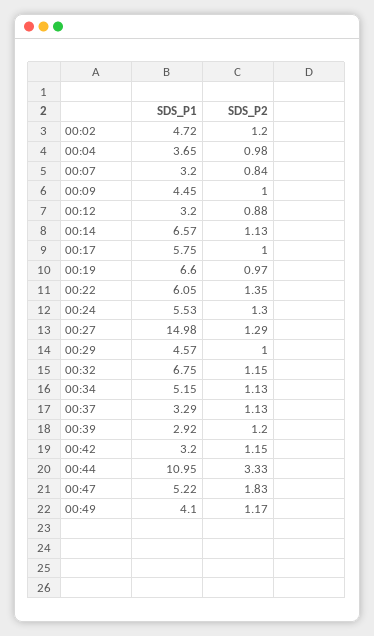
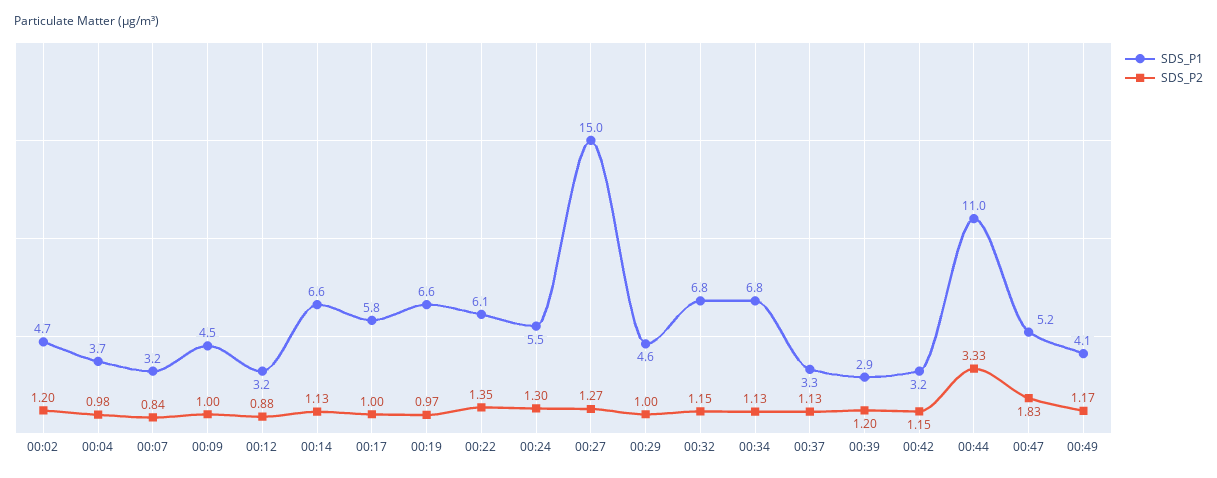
  {
    "SDS_P1": {
      "00:02": 4.72,
      "00:04": 3.65,
      "00:07": 3.2,
      "00:09": 4.45,
      "00:12": 3.2,
      "00:14": 6.57,
      "00:17": 5.75,
      "00:19": 6.6,
      "00:22": 6.05,
      "00:24": 5.53,
      "00:27": 14.98,
      "00:29": 4.57,
      "00:32": 6.75,
-     "00:34": 5.15,
+     "00:34": 6.8,
      "00:37": 3.29,
      "00:39": 2.92,
      "00:42": 3.2,
      "00:44": 10.95,
      "00:47": 5.22,
      "00:49": 4.1
    },
    "SDS_P2": {
      "00:02": 1.2,
      "00:04": 0.98,
      "00:07": 0.84,
      "00:09": 1,
      "00:12": 0.88,
      "00:14": 1.13,
      "00:17": 1,
      "00:19": 0.97,
      "00:22": 1.35,
      "00:24": 1.3,
-     "00:27": 1.29,
+     "00:27": 1.27,
      "00:29": 1,
      "00:32": 1.15,
      "00:34": 1.13,
      "00:37": 1.13,
      "00:39": 1.2,
      "00:42": 1.15,
      "00:44": 3.33,
      "00:47": 1.83,
      "00:49": 1.17
    }
  }

